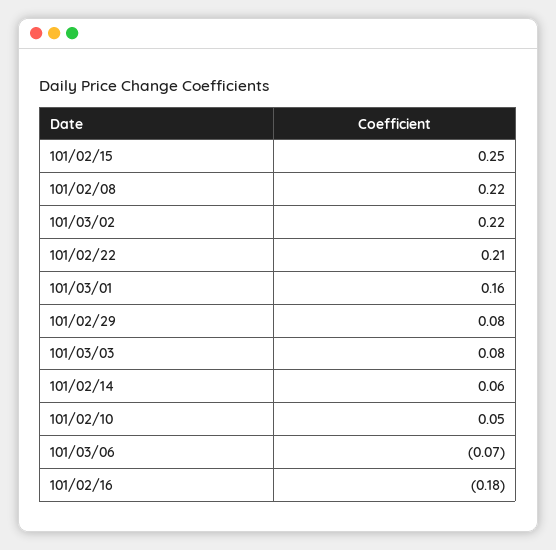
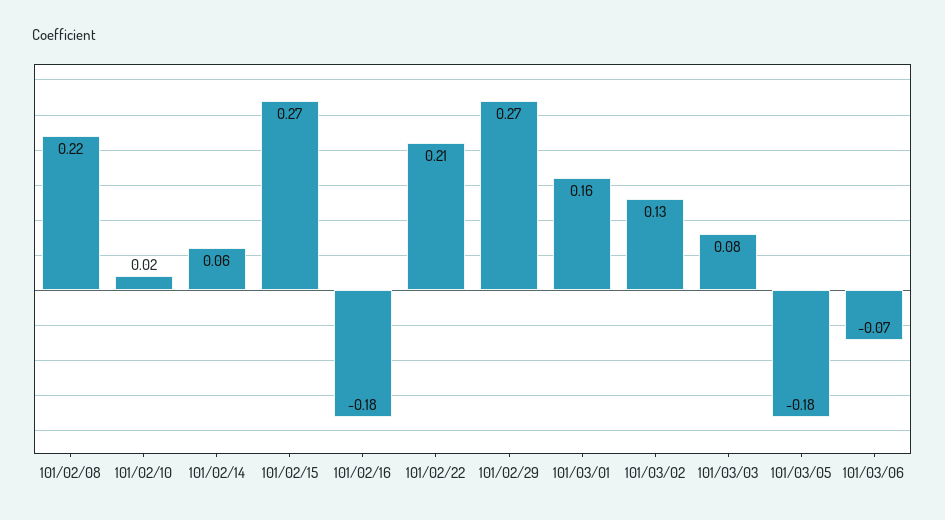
  {
-   "101/02/15": 0.25,
+   "101/02/15": 0.27,
    "101/02/08": 0.22,
-   "101/03/02": 0.22,
+   "101/03/02": 0.13,
    "101/02/22": 0.21,
    "101/03/01": 0.16,
-   "101/02/29": 0.08,
+   "101/02/29": 0.27,
    "101/03/03": 0.08,
    "101/02/14": 0.06,
-   "101/02/10": 0.05,
+   "101/02/10": 0.02,
    "101/03/06": -0.07,
-   "101/02/16": -0.18
+   "101/02/16": -0.18,
+   "101/03/05": -0.18
  }

